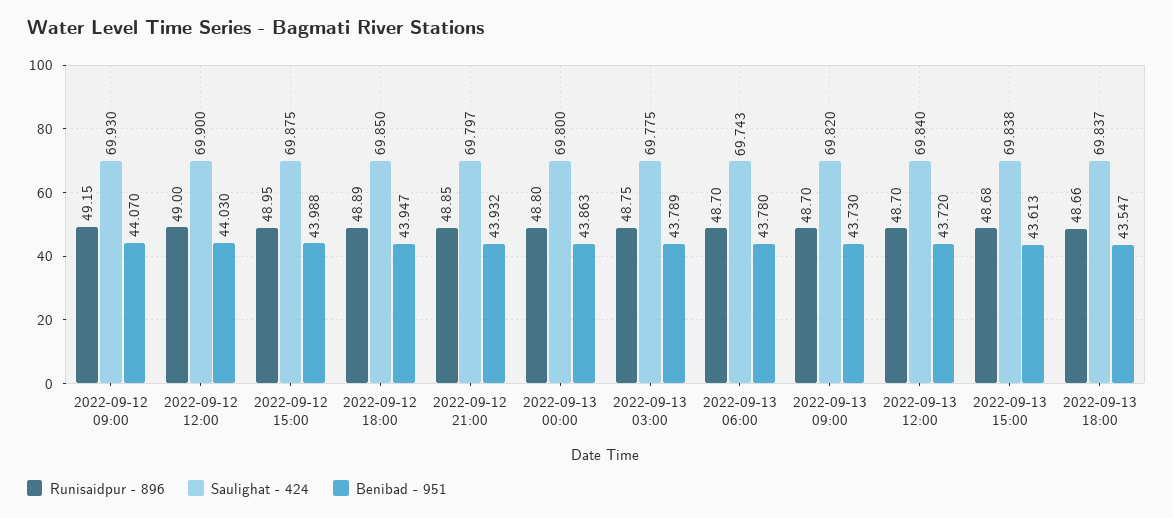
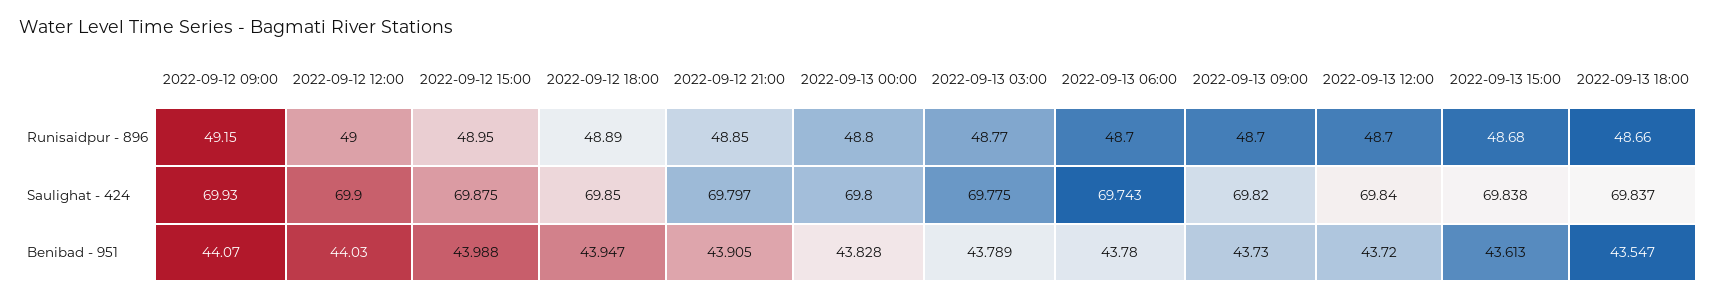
  {
    "Runisaidpur - 896": {
      "2022-09-12 09:00": 49.15,
      "2022-09-12 12:00": 49,
      "2022-09-12 15:00": 48.95,
      "2022-09-12 18:00": 48.89,
      "2022-09-12 21:00": 48.85,
      "2022-09-13 00:00": 48.8,
-     "2022-09-13 03:00": 48.75,
+     "2022-09-13 03:00": 48.77,
      "2022-09-13 06:00": 48.7,
      "2022-09-13 09:00": 48.7,
      "2022-09-13 12:00": 48.7,
      "2022-09-13 15:00": 48.68,
      "2022-09-13 18:00": 48.66
    },
    "Saulighat - 424": {
      "2022-09-12 09:00": 69.93,
      "2022-09-12 12:00": 69.9,
      "2022-09-12 15:00": 69.875,
      "2022-09-12 18:00": 69.85,
      "2022-09-12 21:00": 69.797,
      "2022-09-13 00:00": 69.8,
      "2022-09-13 03:00": 69.775,
      "2022-09-13 06:00": 69.743,
      "2022-09-13 09:00": 69.82,
      "2022-09-13 12:00": 69.84,
      "2022-09-13 15:00": 69.838,
      "2022-09-13 18:00": 69.837
    },
    "Benibad - 951": {
      "2022-09-12 09:00": 44.07,
      "2022-09-12 12:00": 44.03,
      "2022-09-12 15:00": 43.988,
      "2022-09-12 18:00": 43.947,
-     "2022-09-12 21:00": 43.932,
+     "2022-09-12 21:00": 43.905,
-     "2022-09-13 00:00": 43.863,
+     "2022-09-13 00:00": 43.828,
      "2022-09-13 03:00": 43.789,
      "2022-09-13 06:00": 43.78,
      "2022-09-13 09:00": 43.73,
      "2022-09-13 12:00": 43.72,
      "2022-09-13 15:00": 43.613,
      "2022-09-13 18:00": 43.547
    }
  }

